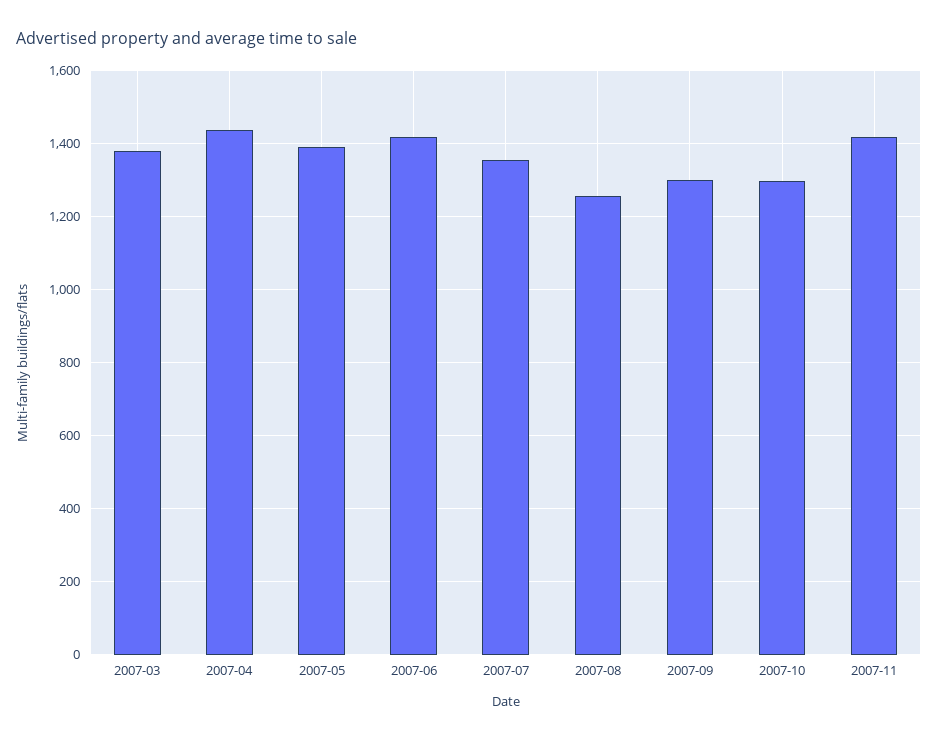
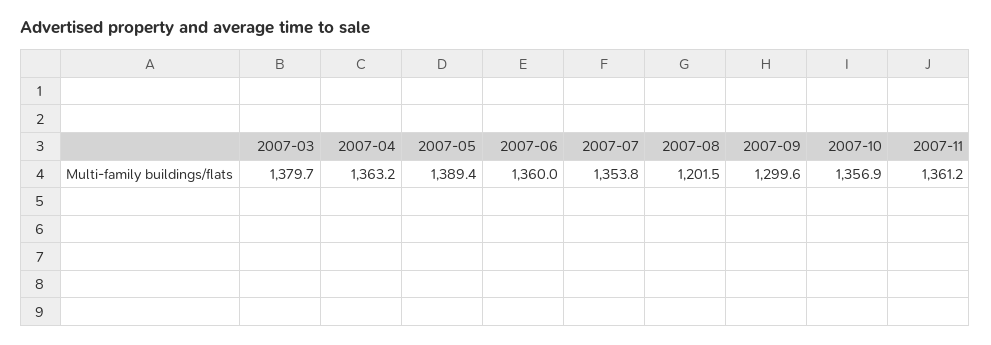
  {
    "2007-03": 1379.7,
-   "2007-04": 1440,
+   "2007-04": 1363.2,
    "2007-05": 1389.4,
-   "2007-06": 1420,
+   "2007-06": 1360,
    "2007-07": 1353.8,
-   "2007-08": 1260,
+   "2007-08": 1201.5,
    "2007-09": 1299.6,
-   "2007-10": 1300,
+   "2007-10": 1356.9,
-   "2007-11": 1420
+   "2007-11": 1361.2
  }

